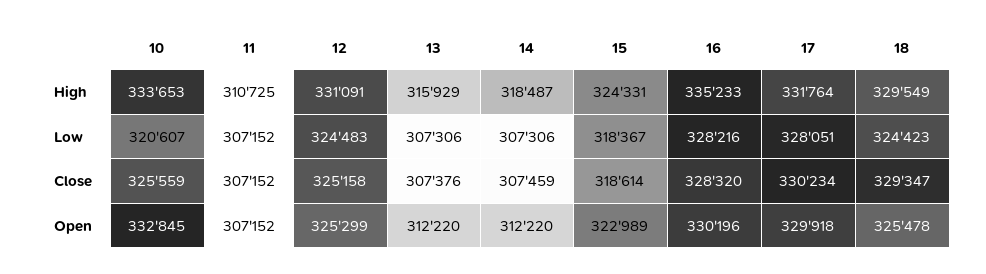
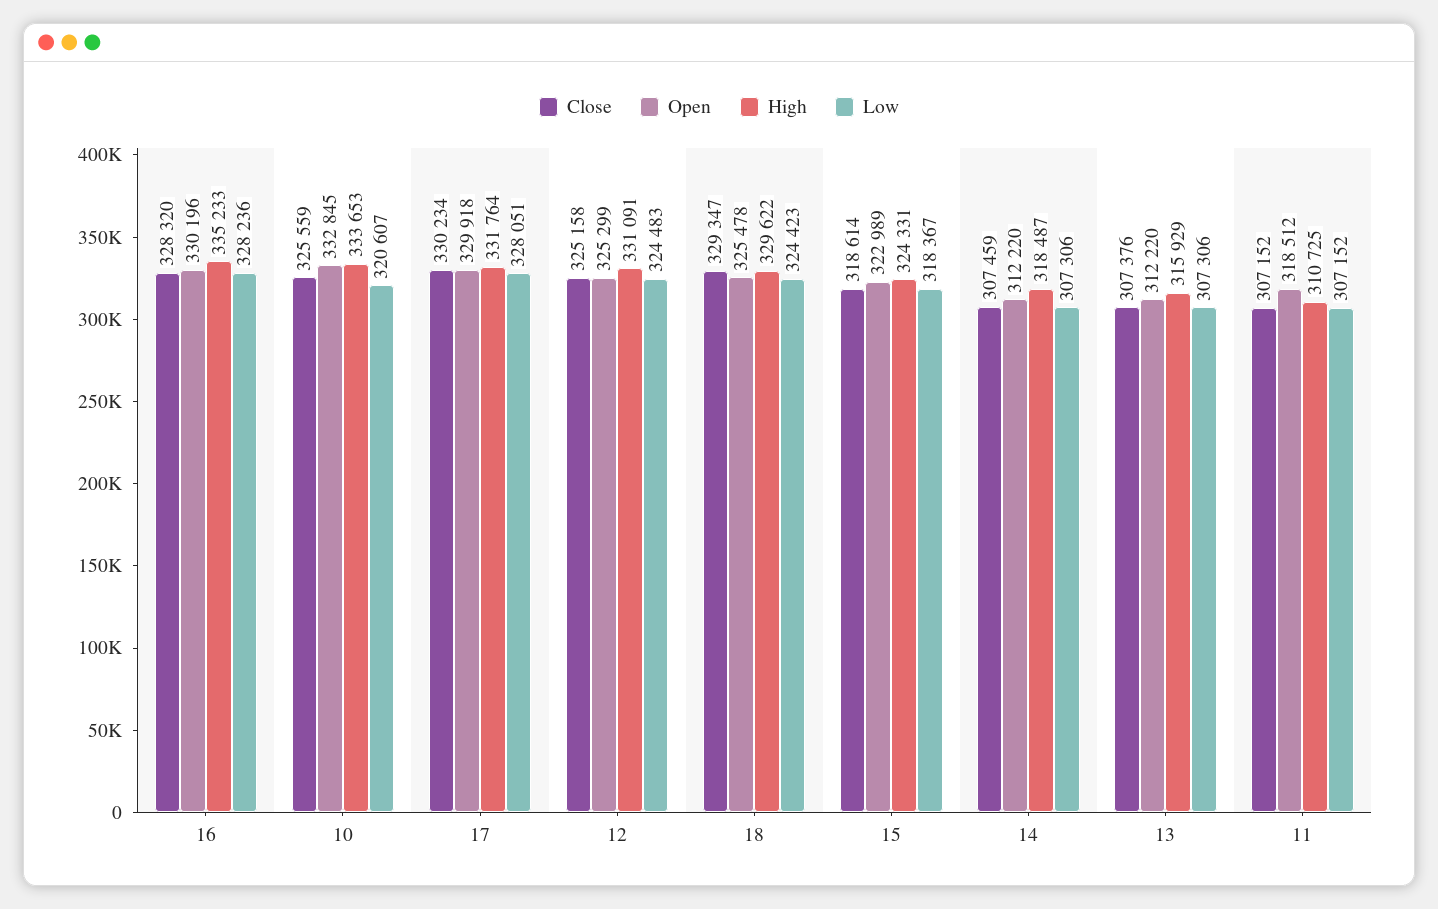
  {
    "High": {
      "10": 333653,
      "11": 310725,
      "12": 331091,
      "13": 315929,
      "14": 318487,
      "15": 324331,
      "16": 335233,
      "17": 331764,
-     "18": 329549
+     "18": 329622
    },
    "Low": {
      "10": 320607,
      "11": 307152,
      "12": 324483,
      "13": 307306,
      "14": 307306,
      "15": 318367,
-     "16": 328216,
+     "16": 328236,
      "17": 328051,
      "18": 324423
    },
    "Close": {
      "10": 325559,
      "11": 307152,
      "12": 325158,
      "13": 307376,
      "14": 307459,
      "15": 318614,
      "16": 328320,
      "17": 330234,
      "18": 329347
    },
    "Open": {
      "10": 332845,
-     "11": 307152,
+     "11": 318512,
      "12": 325299,
      "13": 312220,
      "14": 312220,
      "15": 322989,
      "16": 330196,
      "17": 329918,
      "18": 325478
    }
  }

